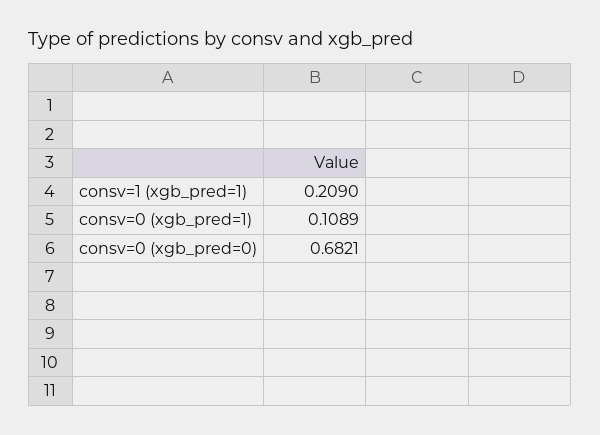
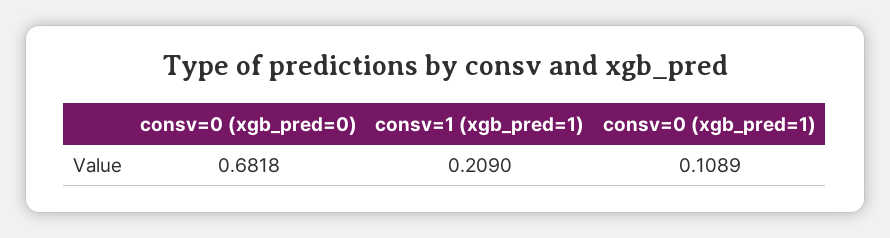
  {
    "consv=1 (xgb_pred=1)": 0.209,
    "consv=0 (xgb_pred=1)": 0.1089,
-   "consv=0 (xgb_pred=0)": 0.6821
+   "consv=0 (xgb_pred=0)": 0.6818
  }

